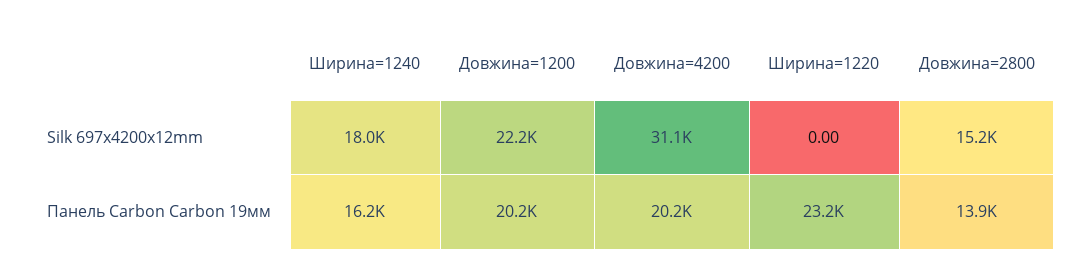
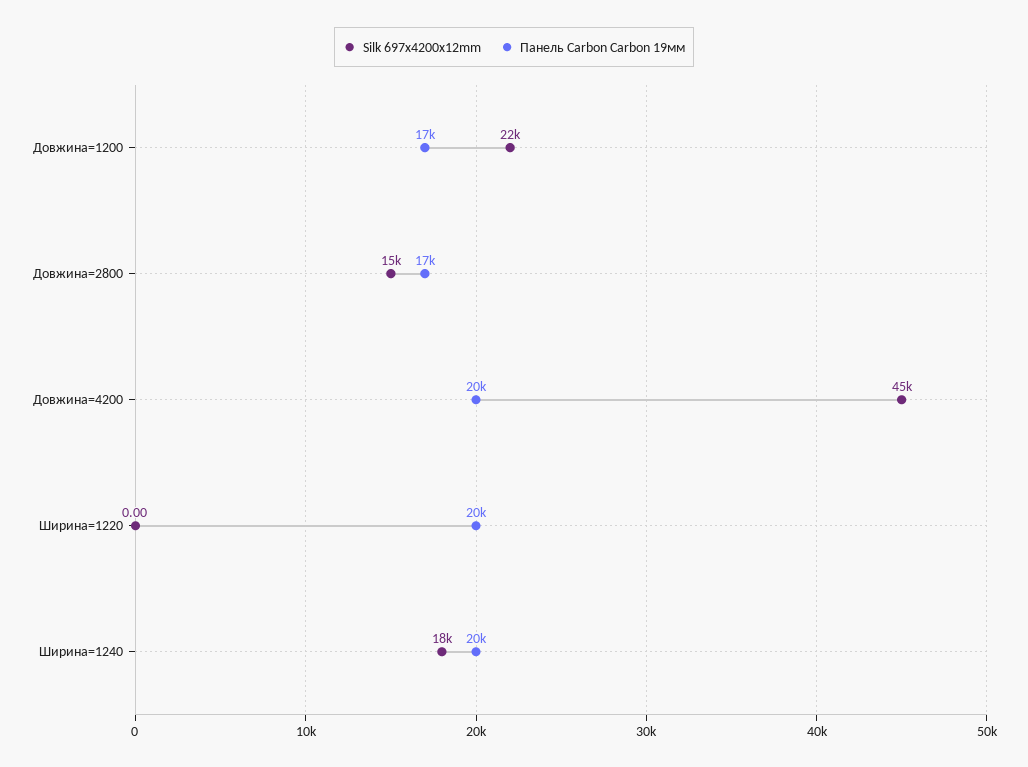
  {
    "Silk 697x4200x12mm": {
      "Ширина=1240": 18000,
      "Довжина=1200": 22200,
-     "Довжина=4200": 31100,
+     "Довжина=4200": 45000,
      "Ширина=1220": 0,
      "Довжина=2800": 15200
    },
    "Панель Carbon Carbon 19мм": {
-     "Ширина=1240": 16200,
+     "Ширина=1240": 20000,
-     "Довжина=1200": 20200,
+     "Довжина=1200": 17000,
      "Довжина=4200": 20200,
-     "Ширина=1220": 23200,
+     "Ширина=1220": 20000,
-     "Довжина=2800": 13900
+     "Довжина=2800": 17000
    }
  }

